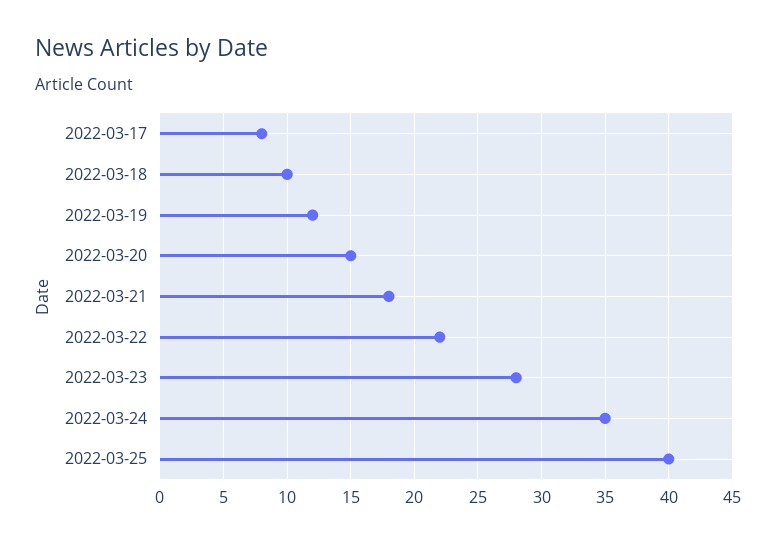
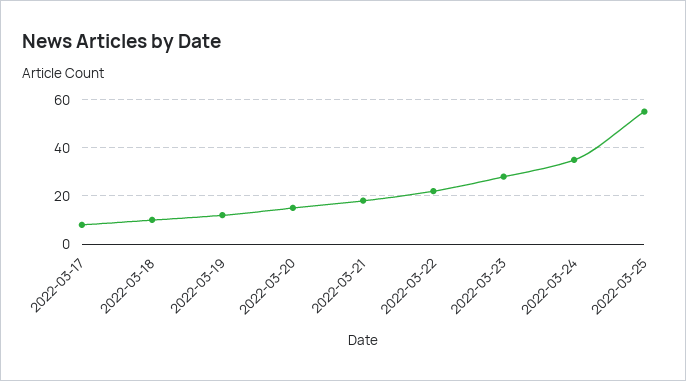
  {
    "2022-03-17": 8,
    "2022-03-18": 10,
    "2022-03-19": 12,
    "2022-03-20": 15,
    "2022-03-21": 18,
    "2022-03-22": 22,
    "2022-03-23": 28,
    "2022-03-24": 35,
-   "2022-03-25": 40
+   "2022-03-25": 55
  }

